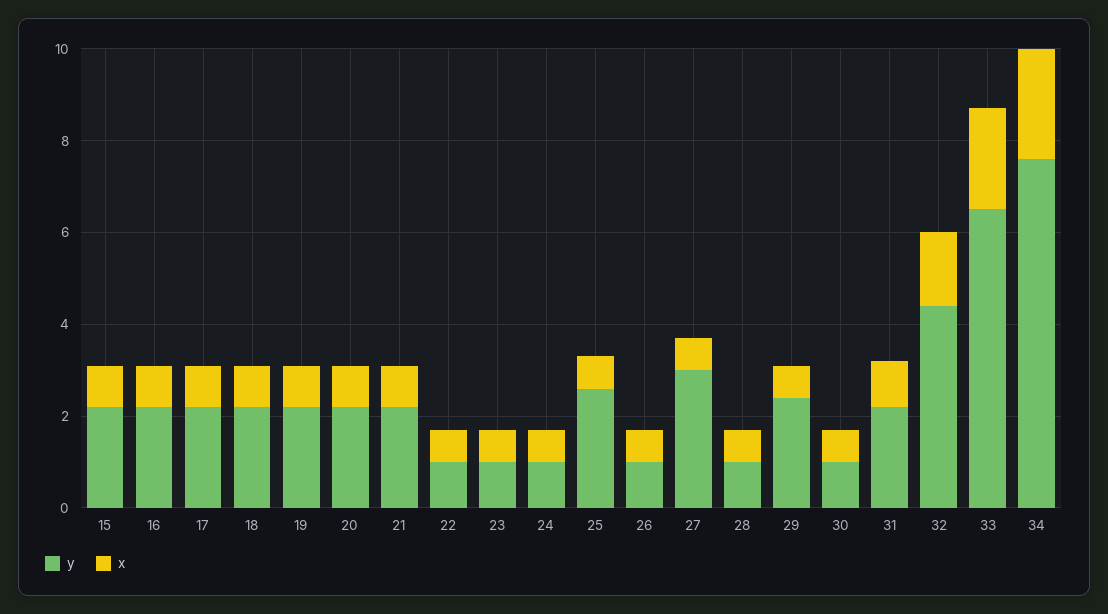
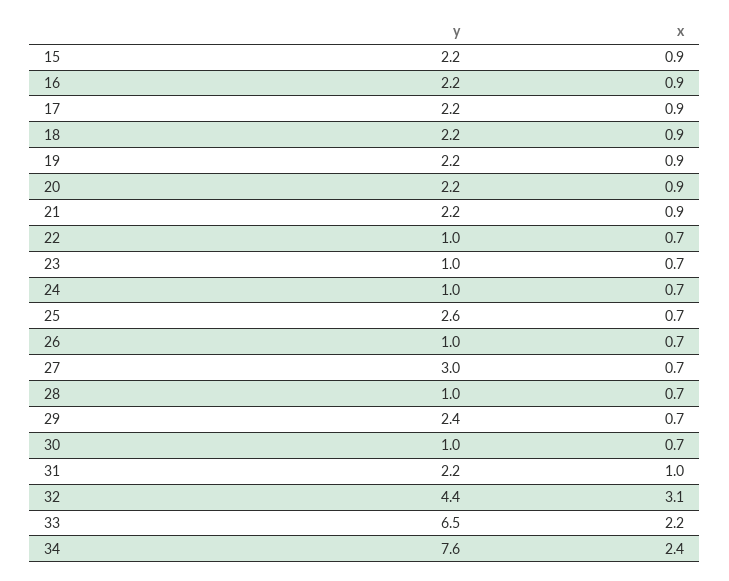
  {
    "y": {
      "15": 2.2,
      "16": 2.2,
      "17": 2.2,
      "18": 2.2,
      "19": 2.2,
      "20": 2.2,
      "21": 2.2,
      "22": 1,
      "23": 1,
      "24": 1,
      "25": 2.6,
      "26": 1,
      "27": 3,
      "28": 1,
      "29": 2.4,
      "30": 1,
      "31": 2.2,
      "32": 4.4,
      "33": 6.5,
      "34": 7.6
    },
    "x": {
      "15": 0.9,
      "16": 0.9,
      "17": 0.9,
      "18": 0.9,
      "19": 0.9,
      "20": 0.9,
      "21": 0.9,
      "22": 0.7,
      "23": 0.7,
      "24": 0.7,
      "25": 0.7,
      "26": 0.7,
      "27": 0.7,
      "28": 0.7,
      "29": 0.7,
      "30": 0.7,
      "31": 1,
-     "32": 1.5,
+     "32": 3.1,
      "33": 2.2,
      "34": 2.4
    }
  }

